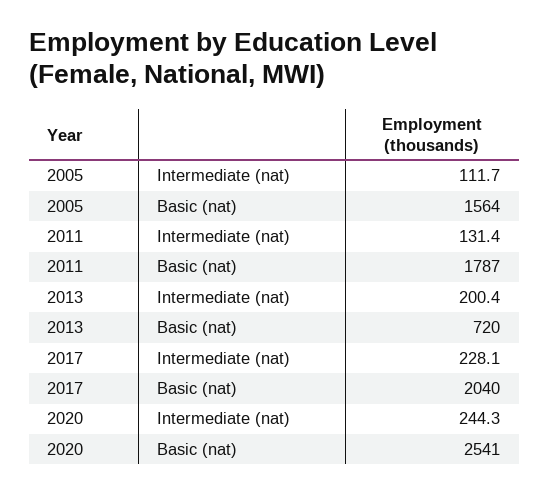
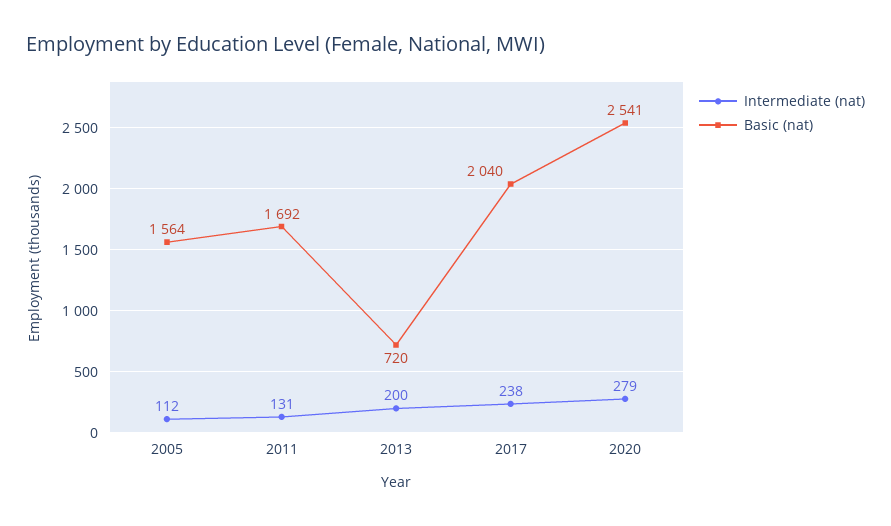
  {
    "Intermediate (nat)": {
      "2005": 111.7,
      "2011": 131.4,
      "2013": 200.4,
-     "2017": 228.1,
+     "2017": 238,
-     "2020": 244.3
+     "2020": 279
    },
    "Basic (nat)": {
      "2005": 1564,
-     "2011": 1787,
+     "2011": 1692,
      "2013": 720,
      "2017": 2040,
      "2020": 2541
    }
  }

